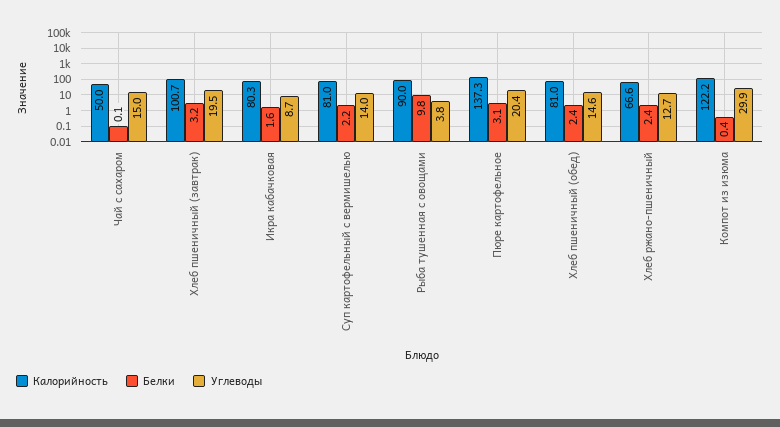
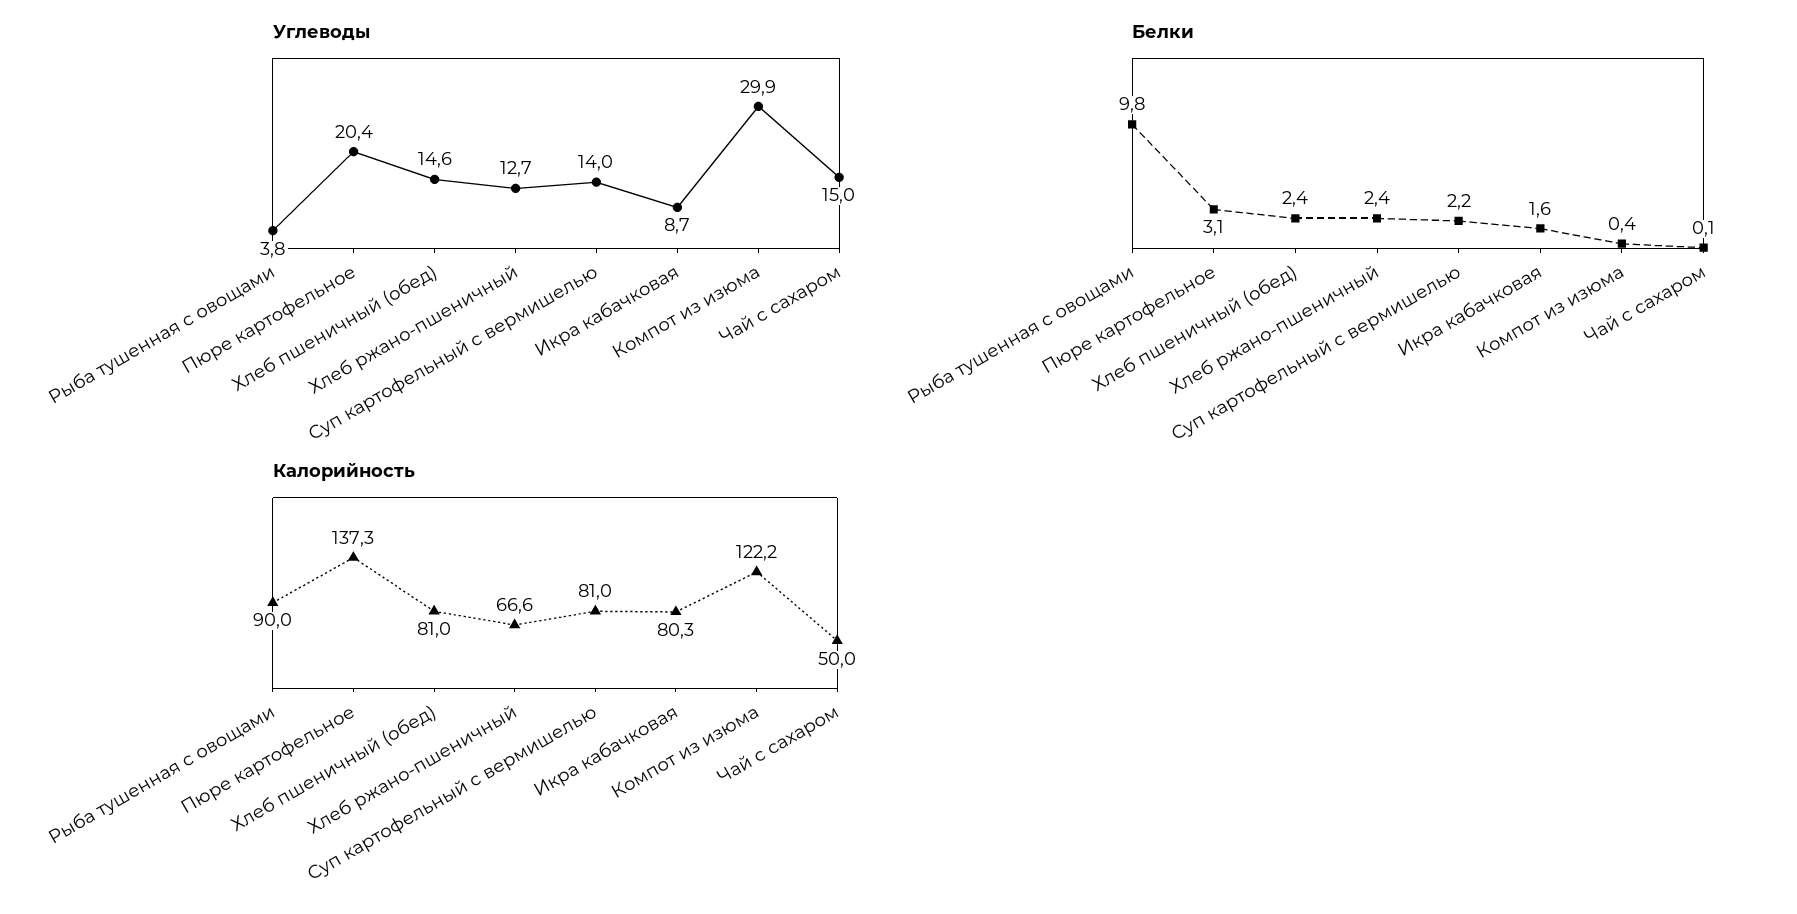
  {
    "Калорийность": {
      "Чай с сахаром": 50,
-     "Хлеб пшеничный (завтрак)": 100.7,
      "Икра кабачковая": 80.3,
      "Суп картофельный с вермишелью": 81,
      "Рыба тушенная с овощами": 90,
      "Пюре картофельное": 137.3,
      "Хлеб пшеничный (обед)": 81,
      "Хлеб ржано-пшеничный": 66.6,
      "Компот из изюма": 122.2
    },
    "Белки": {
      "Чай с сахаром": 0.1,
-     "Хлеб пшеничный (завтрак)": 3.2,
      "Икра кабачковая": 1.6,
      "Суп картофельный с вермишелью": 2.2,
      "Рыба тушенная с овощами": 9.8,
      "Пюре картофельное": 3.1,
      "Хлеб пшеничный (обед)": 2.4,
      "Хлеб ржано-пшеничный": 2.4,
      "Компот из изюма": 0.4
    },
    "Углеводы": {
      "Чай с сахаром": 15,
-     "Хлеб пшеничный (завтрак)": 19.5,
      "Икра кабачковая": 8.7,
      "Суп картофельный с вермишелью": 14,
      "Рыба тушенная с овощами": 3.8,
      "Пюре картофельное": 20.4,
      "Хлеб пшеничный (обед)": 14.6,
      "Хлеб ржано-пшеничный": 12.7,
      "Компот из изюма": 29.9
    }
  }

